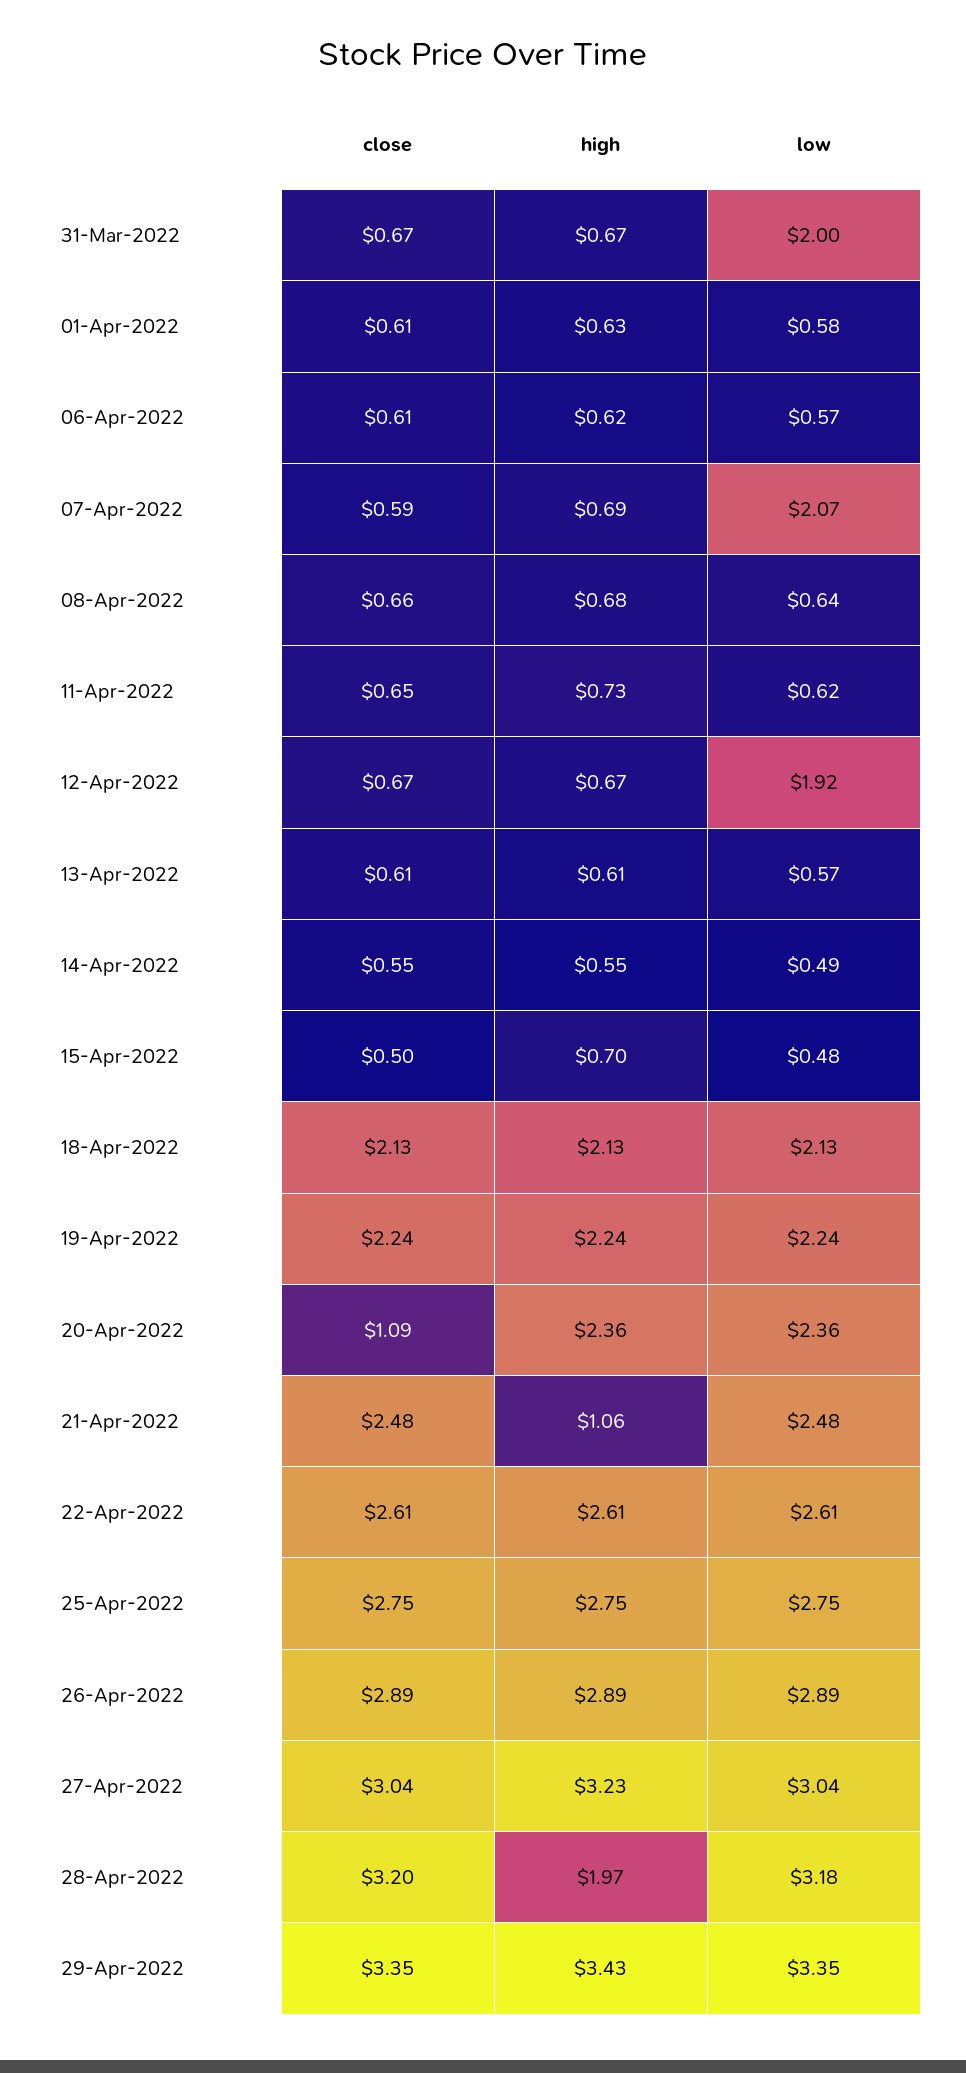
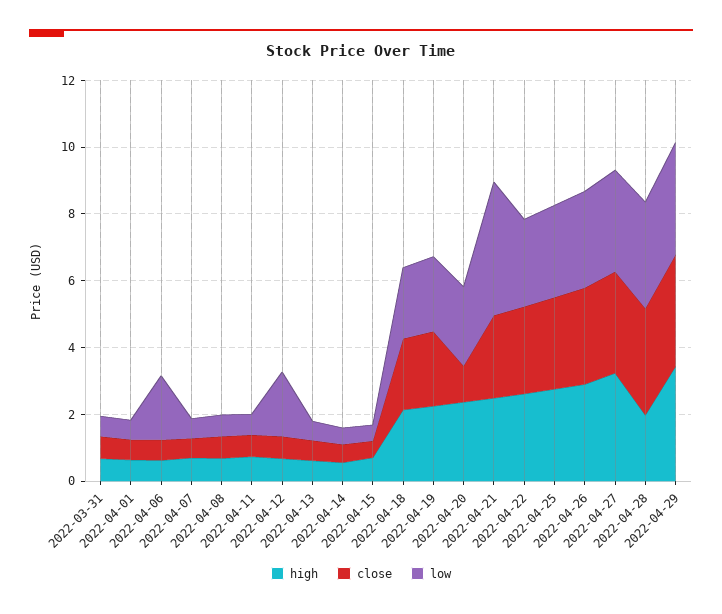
  {
    "close": {
      "31-Mar-2022": 0.67,
      "01-Apr-2022": 0.61,
      "06-Apr-2022": 0.61,
      "07-Apr-2022": 0.59,
      "08-Apr-2022": 0.66,
      "11-Apr-2022": 0.65,
      "12-Apr-2022": 0.67,
      "13-Apr-2022": 0.61,
      "14-Apr-2022": 0.55,
      "15-Apr-2022": 0.5,
      "18-Apr-2022": 2.13,
      "19-Apr-2022": 2.24,
      "20-Apr-2022": 1.09,
      "21-Apr-2022": 2.48,
      "22-Apr-2022": 2.61,
      "25-Apr-2022": 2.75,
      "26-Apr-2022": 2.89,
      "27-Apr-2022": 3.04,
      "28-Apr-2022": 3.2,
      "29-Apr-2022": 3.35
    },
    "high": {
      "31-Mar-2022": 0.67,
      "01-Apr-2022": 0.63,
      "06-Apr-2022": 0.62,
      "07-Apr-2022": 0.69,
      "08-Apr-2022": 0.68,
      "11-Apr-2022": 0.73,
      "12-Apr-2022": 0.67,
      "13-Apr-2022": 0.61,
      "14-Apr-2022": 0.55,
      "15-Apr-2022": 0.7,
      "18-Apr-2022": 2.13,
      "19-Apr-2022": 2.24,
      "20-Apr-2022": 2.36,
-     "21-Apr-2022": 1.06,
+     "21-Apr-2022": 2.5,
      "22-Apr-2022": 2.61,
      "25-Apr-2022": 2.75,
      "26-Apr-2022": 2.89,
      "27-Apr-2022": 3.23,
      "28-Apr-2022": 1.97,
      "29-Apr-2022": 3.43
    },
    "low": {
-     "31-Mar-2022": 2,
+     "31-Mar-2022": 0.5,
      "01-Apr-2022": 0.58,
-     "06-Apr-2022": 0.57,
+     "06-Apr-2022": 2,
-     "07-Apr-2022": 2.07,
+     "07-Apr-2022": 0.5,
      "08-Apr-2022": 0.64,
      "11-Apr-2022": 0.62,
      "12-Apr-2022": 1.92,
      "13-Apr-2022": 0.57,
      "14-Apr-2022": 0.49,
      "15-Apr-2022": 0.48,
      "18-Apr-2022": 2.13,
      "19-Apr-2022": 2.24,
      "20-Apr-2022": 2.36,
-     "21-Apr-2022": 2.48,
+     "21-Apr-2022": 4,
      "22-Apr-2022": 2.61,
      "25-Apr-2022": 2.75,
      "26-Apr-2022": 2.89,
      "27-Apr-2022": 3.04,
      "28-Apr-2022": 3.18,
      "29-Apr-2022": 3.35
    }
  }

